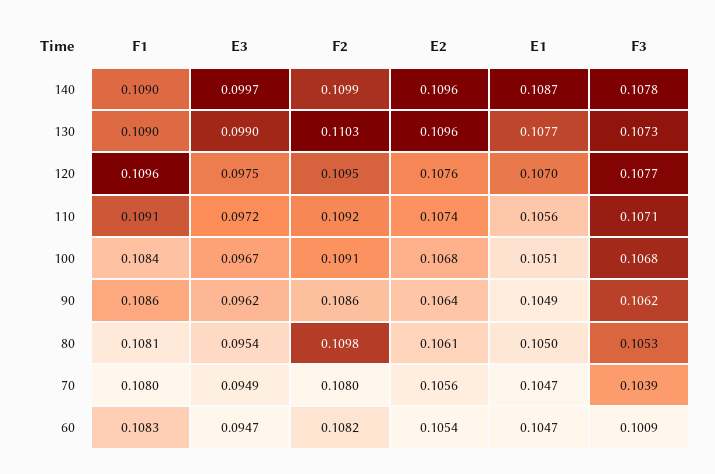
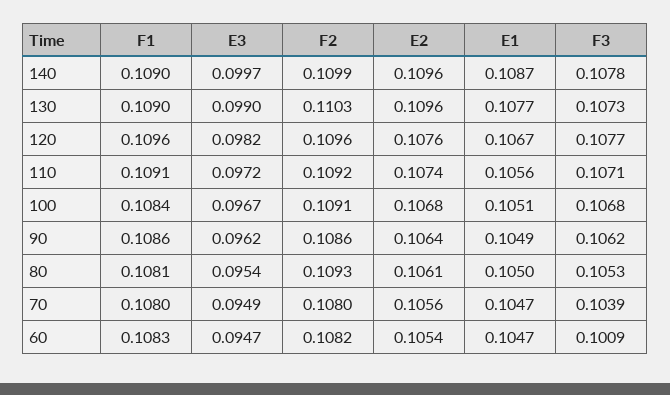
  {
    "F1": {
      "140": 0.109,
      "130": 0.109,
      "120": 0.1096,
      "110": 0.1091,
      "100": 0.1084,
      "90": 0.1086,
      "80": 0.1081,
      "70": 0.108,
      "60": 0.1083
    },
    "E3": {
      "140": 0.0997,
      "130": 0.099,
-     "120": 0.0975,
+     "120": 0.0982,
      "110": 0.0972,
      "100": 0.0967,
      "90": 0.0962,
      "80": 0.0954,
      "70": 0.0949,
      "60": 0.0947
    },
    "F2": {
      "140": 0.1099,
      "130": 0.1103,
-     "120": 0.1095,
+     "120": 0.1096,
      "110": 0.1092,
      "100": 0.1091,
      "90": 0.1086,
-     "80": 0.1098,
+     "80": 0.1093,
      "70": 0.108,
      "60": 0.1082
    },
    "E2": {
      "140": 0.1096,
      "130": 0.1096,
      "120": 0.1076,
      "110": 0.1074,
      "100": 0.1068,
      "90": 0.1064,
      "80": 0.1061,
      "70": 0.1056,
      "60": 0.1054
    },
    "E1": {
      "140": 0.1087,
      "130": 0.1077,
-     "120": 0.107,
+     "120": 0.1067,
      "110": 0.1056,
      "100": 0.1051,
      "90": 0.1049,
      "80": 0.105,
      "70": 0.1047,
      "60": 0.1047
    },
    "F3": {
      "140": 0.1078,
      "130": 0.1073,
      "120": 0.1077,
      "110": 0.1071,
      "100": 0.1068,
      "90": 0.1062,
      "80": 0.1053,
      "70": 0.1039,
      "60": 0.1009
    }
  }

